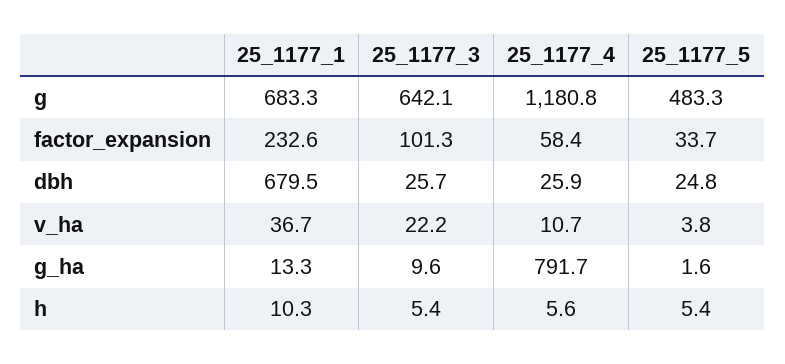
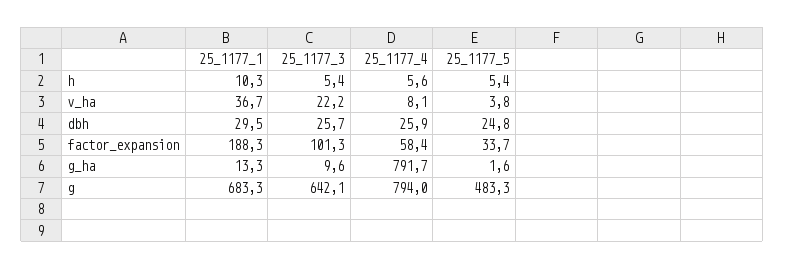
  {
    "25_1177_1": {
      "g": 683.3,
-     "factor_expansion": 232.6,
+     "factor_expansion": 188.3,
-     "dbh": 679.5,
+     "dbh": 29.5,
      "v_ha": 36.7,
      "g_ha": 13.3,
      "h": 10.3
    },
    "25_1177_3": {
      "g": 642.1,
      "factor_expansion": 101.3,
      "dbh": 25.7,
      "v_ha": 22.2,
      "g_ha": 9.6,
      "h": 5.4
    },
    "25_1177_4": {
-     "g": 1180.8,
+     "g": 794,
      "factor_expansion": 58.4,
      "dbh": 25.9,
-     "v_ha": 10.7,
+     "v_ha": 8.1,
      "g_ha": 791.7,
      "h": 5.6
    },
    "25_1177_5": {
      "g": 483.3,
      "factor_expansion": 33.7,
      "dbh": 24.8,
      "v_ha": 3.8,
      "g_ha": 1.6,
      "h": 5.4
    }
  }

